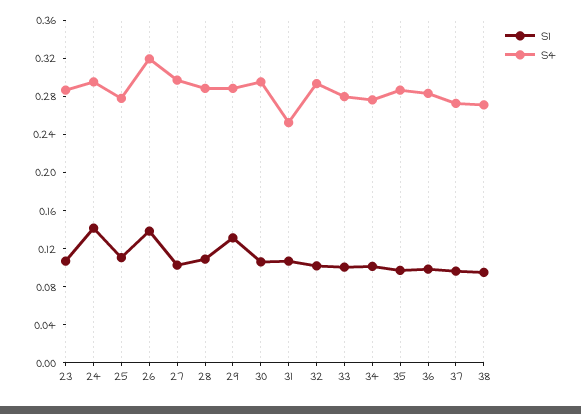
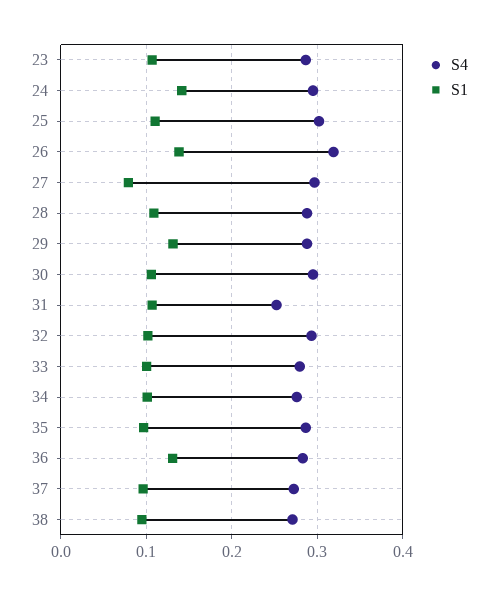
  {
    "S1": {
      "23": 0.11,
      "24": 0.14,
      "25": 0.11,
      "26": 0.14,
-     "27": 0.1,
+     "27": 0.08,
      "28": 0.11,
      "29": 0.13,
      "30": 0.11,
      "31": 0.11,
      "32": 0.1,
      "33": 0.1,
      "34": 0.1,
      "35": 0.1,
-     "36": 0.1,
+     "36": 0.13,
      "37": 0.1,
      "38": 0.1
    },
    "S4": {
      "23": 0.29,
      "24": 0.3,
-     "25": 0.28,
+     "25": 0.3,
      "26": 0.32,
      "27": 0.3,
      "28": 0.29,
      "29": 0.29,
      "30": 0.3,
      "31": 0.25,
      "32": 0.29,
      "33": 0.28,
      "34": 0.28,
      "35": 0.29,
      "36": 0.28,
      "37": 0.27,
      "38": 0.27
    }
  }

